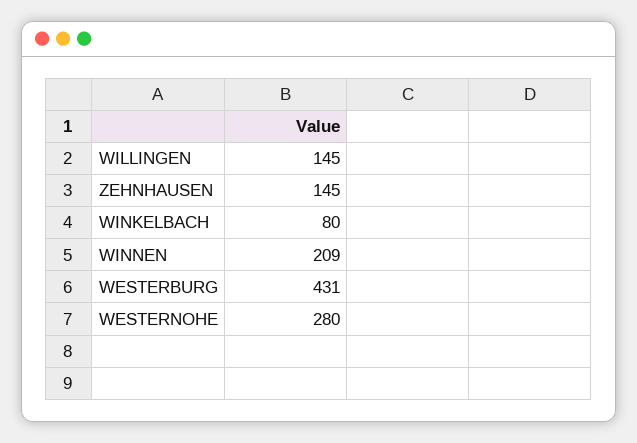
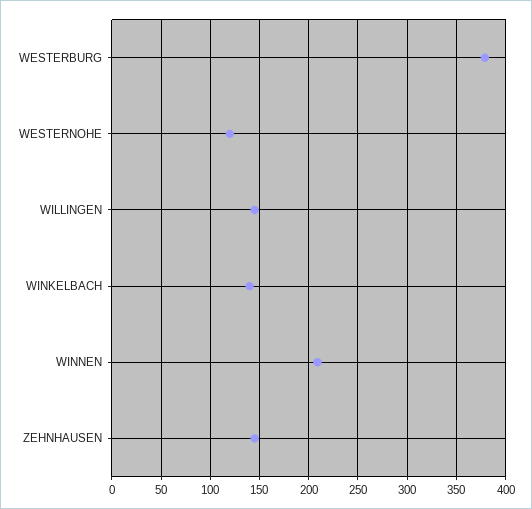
  {
    "WILLINGEN": 145,
    "ZEHNHAUSEN": 145,
-   "WINKELBACH": 80,
+   "WINKELBACH": 140,
    "WINNEN": 209,
-   "WESTERBURG": 431,
+   "WESTERBURG": 380,
-   "WESTERNOHE": 280
+   "WESTERNOHE": 120
  }

